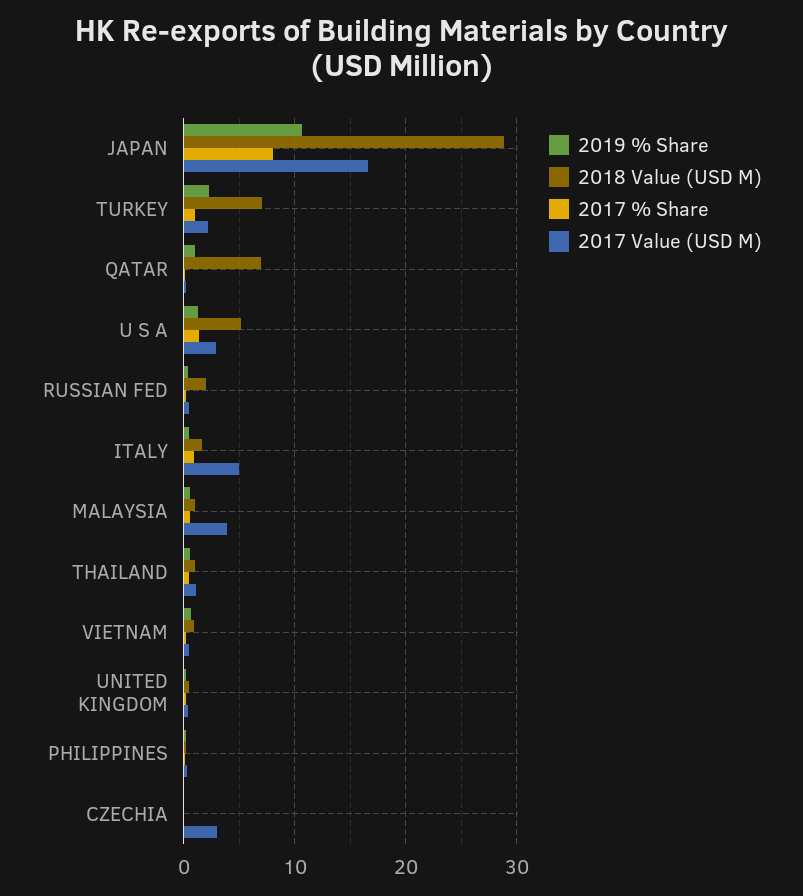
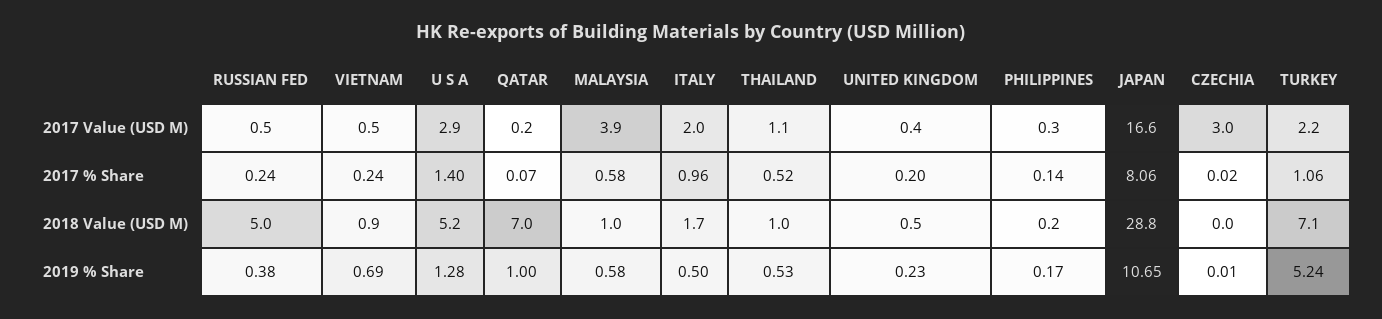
  {
    "2019 % Share": {
      "JAPAN": 10.65,
-     "TURKEY": 2,
+     "TURKEY": 5.24,
      "QATAR": 1,
      "U S A": 1.28,
      "RUSSIAN FED": 0.38,
      "ITALY": 0.5,
      "MALAYSIA": 0.58,
      "THAILAND": 0.53,
      "VIETNAM": 0.69,
      "UNITED KINGDOM": 0.23,
      "PHILIPPINES": 0.17,
      "CZECHIA": 0.01
    },
    "2018 Value (USD M)": {
      "JAPAN": 28.8,
      "TURKEY": 7.1,
      "QATAR": 7,
      "U S A": 5.2,
-     "RUSSIAN FED": 2,
+     "RUSSIAN FED": 5,
      "ITALY": 1.7,
      "MALAYSIA": 1,
      "THAILAND": 1,
      "VIETNAM": 0.9,
      "UNITED KINGDOM": 0.5,
      "PHILIPPINES": 0.2,
      "CZECHIA": 0
    },
    "2017 % Share": {
      "JAPAN": 8.06,
      "TURKEY": 1.06,
      "QATAR": 0.07,
      "U S A": 1.4,
      "RUSSIAN FED": 0.24,
      "ITALY": 0.96,
      "MALAYSIA": 0.58,
      "THAILAND": 0.52,
      "VIETNAM": 0.24,
      "UNITED KINGDOM": 0.2,
      "PHILIPPINES": 0.14,
      "CZECHIA": 0.02
    },
    "2017 Value (USD M)": {
      "JAPAN": 16.6,
      "TURKEY": 2.2,
      "QATAR": 0.2,
      "U S A": 2.9,
      "RUSSIAN FED": 0.5,
-     "ITALY": 5,
+     "ITALY": 2,
      "MALAYSIA": 3.9,
      "THAILAND": 1.1,
      "VIETNAM": 0.5,
      "UNITED KINGDOM": 0.4,
      "PHILIPPINES": 0.3,
      "CZECHIA": 3
    }
  }

